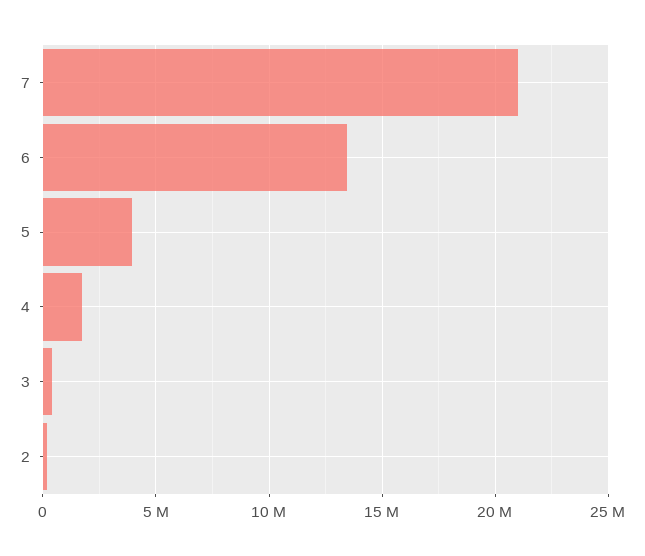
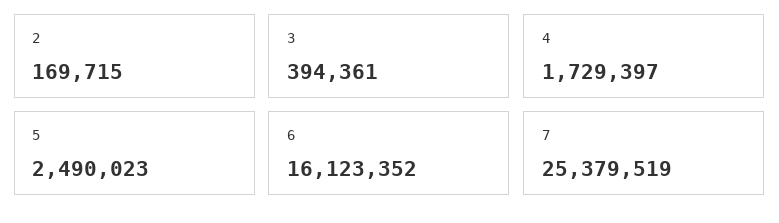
  {
-   "7": 21000000,
+   "7": 25379519,
-   "6": 13500000,
+   "6": 16123352,
-   "5": 4000000,
+   "5": 2490023,
    "4": 1729397,
    "3": 394361,
    "2": 169715
  }

